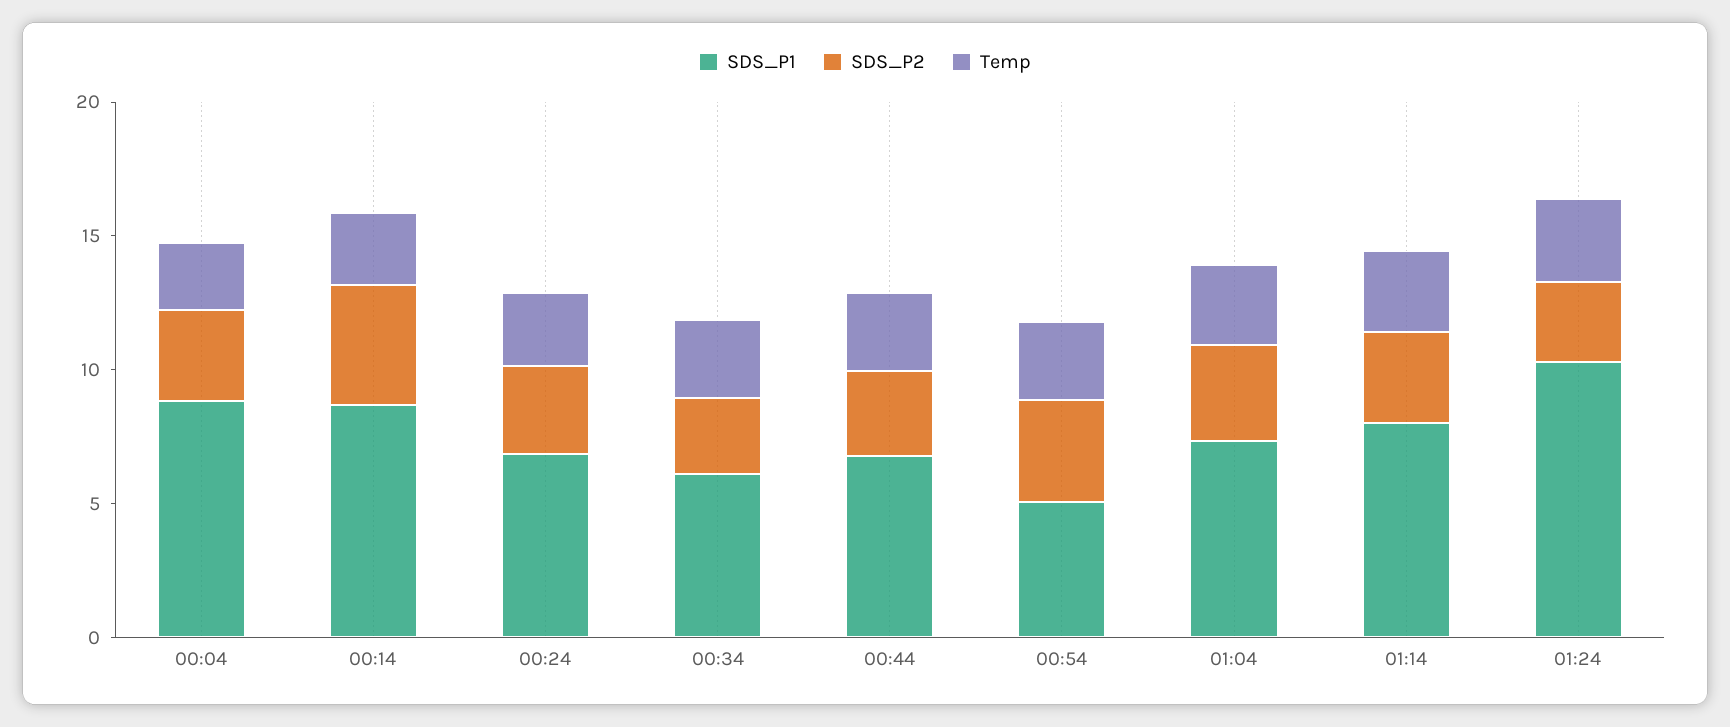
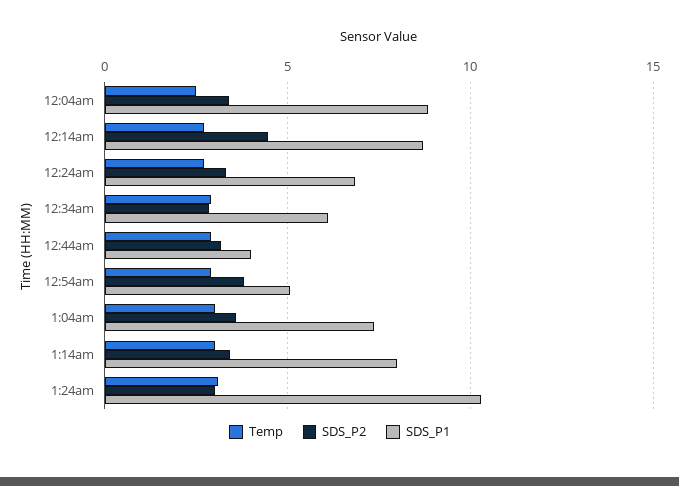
  {
    "SDS_P1": {
      "00:04": 9,
      "00:14": 8.5,
      "00:24": 7,
      "00:34": 6,
-     "00:44": 7,
+     "00:44": 4,
      "00:54": 5,
      "01:04": 7.5,
      "01:14": 8,
      "01:24": 10.5
    },
    "SDS_P2": {
      "00:04": 3.5,
      "00:14": 4.5,
      "00:24": 3.5,
      "00:34": 3,
      "00:44": 3,
      "00:54": 4,
      "01:04": 3.5,
      "01:14": 3.5,
      "01:24": 3
    },
    "Temp": {
      "00:04": 2.5,
      "00:14": 2.5,
      "00:24": 2.5,
      "00:34": 3,
      "00:44": 3,
      "00:54": 3,
      "01:04": 3,
      "01:14": 3,
      "01:24": 3
    }
  }

